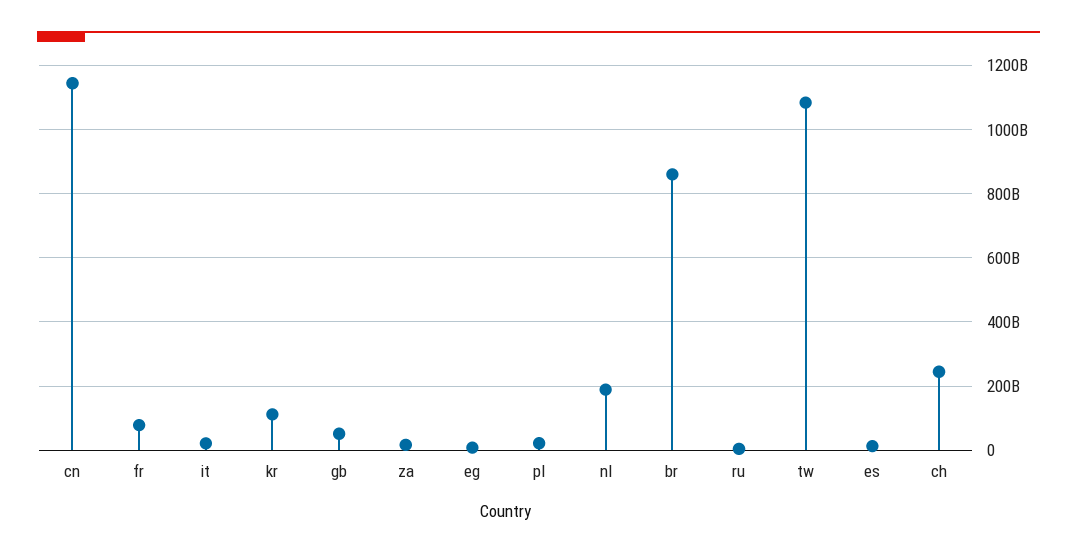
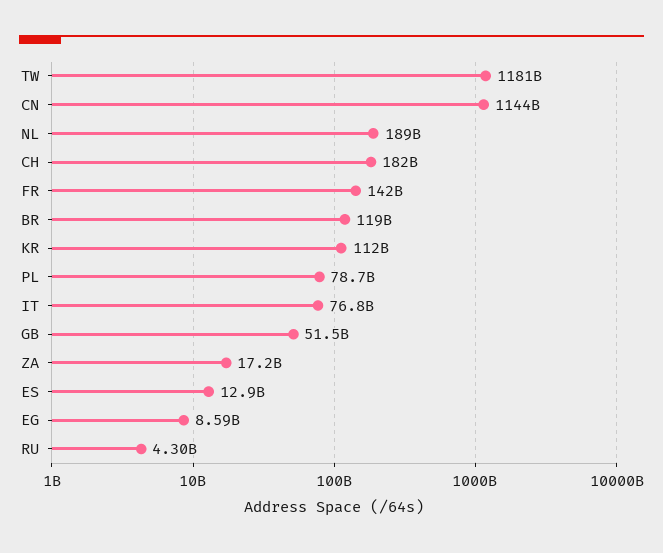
  {
    "cn": 1144000000000,
-   "fr": 80000000000,
+   "fr": 142000000000,
-   "it": 20000000000,
+   "it": 76800000000,
    "kr": 112000000000,
    "gb": 51500000000,
    "za": 17200000000,
    "eg": 8590000000,
-   "pl": 20000000000,
+   "pl": 78700000000,
    "nl": 189000000000,
-   "br": 860000000000,
+   "br": 119000000000,
    "ru": 4300000000,
-   "tw": 1080000000000,
+   "tw": 1181000000000,
    "es": 12900000000,
-   "ch": 240000000000
+   "ch": 182000000000
  }

